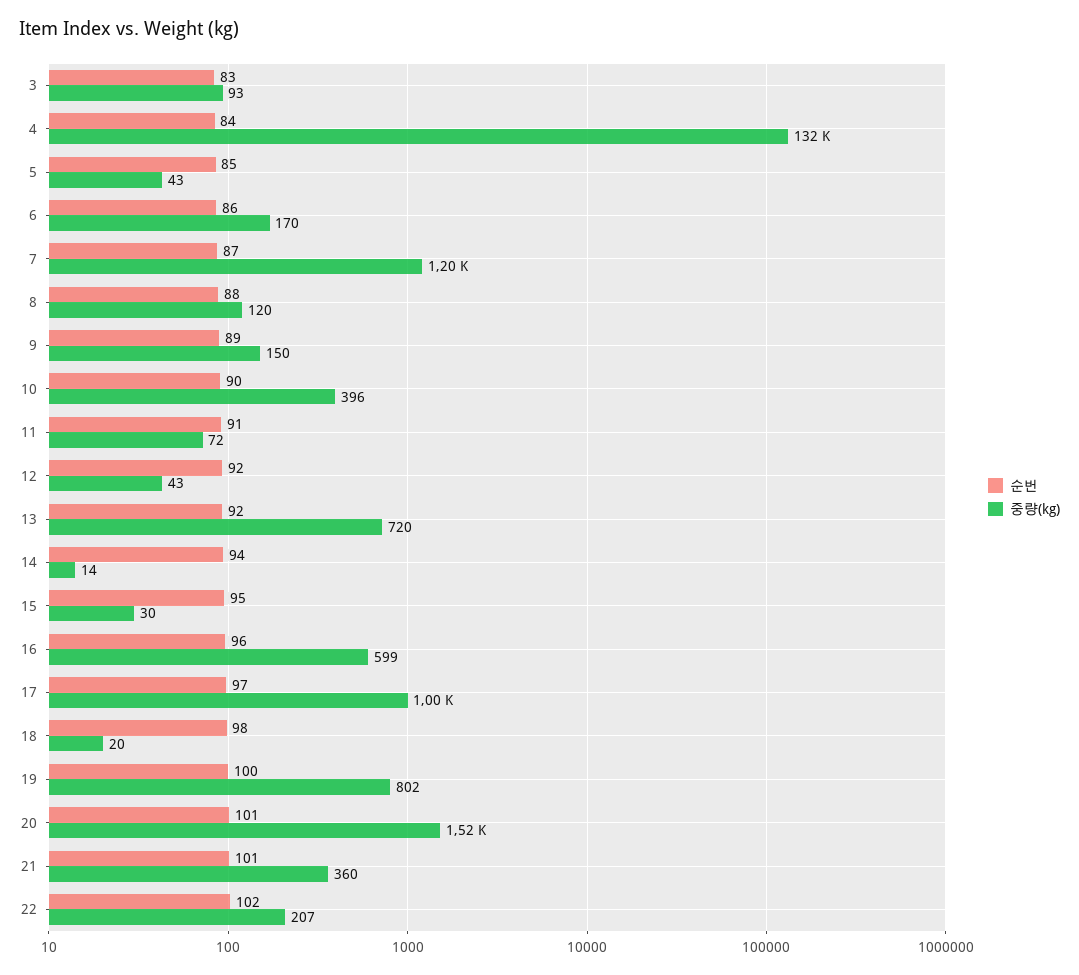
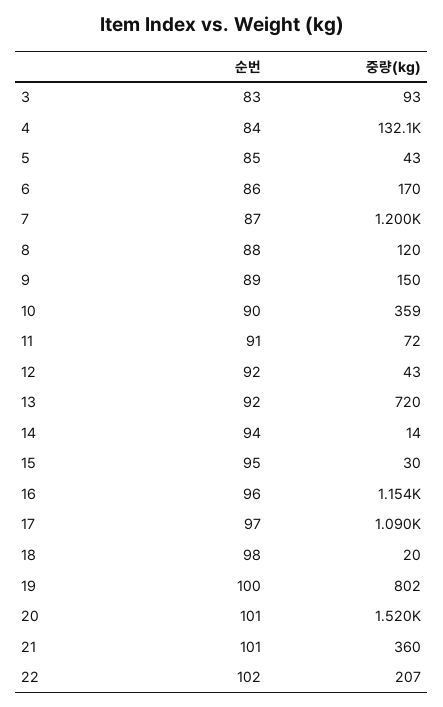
  {
    "순번": {
      "3": 83,
      "4": 84,
      "5": 85,
      "6": 86,
      "7": 87,
      "8": 88,
      "9": 89,
      "10": 90,
      "11": 91,
      "12": 92,
      "13": 92,
      "14": 94,
      "15": 95,
      "16": 96,
      "17": 97,
      "18": 98,
      "19": 100,
      "20": 101,
      "21": 101,
      "22": 102
    },
    "중량(kg)": {
      "3": 93,
      "4": 132100,
      "5": 43,
      "6": 170,
      "7": 1200,
      "8": 120,
      "9": 150,
-     "10": 396,
+     "10": 359,
      "11": 72,
      "12": 43,
      "13": 720,
      "14": 14,
      "15": 30,
-     "16": 599,
+     "16": 1154,
-     "17": 1000,
+     "17": 1090,
      "18": 20,
      "19": 802,
      "20": 1520,
      "21": 360,
      "22": 207
    }
  }

